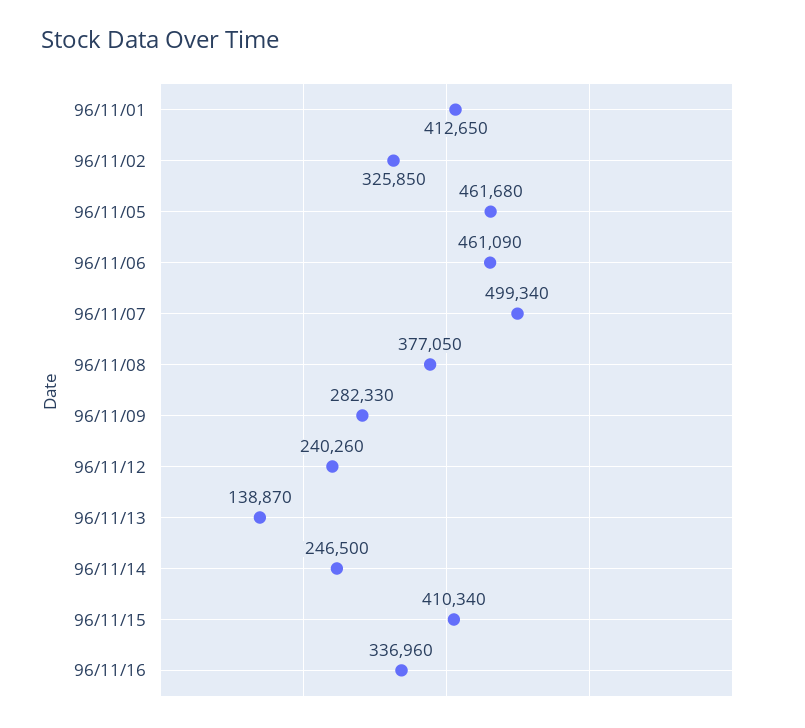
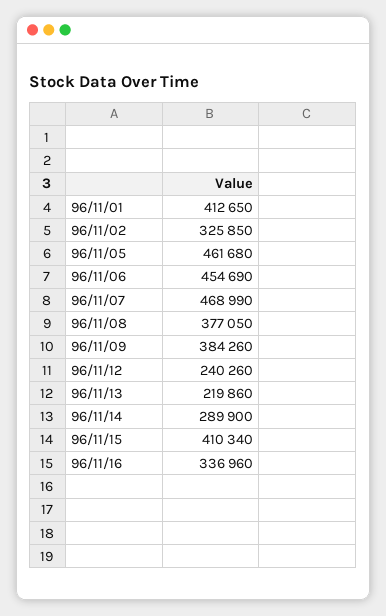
  {
    "96/11/01": 412650,
    "96/11/02": 325850,
    "96/11/05": 461680,
-   "96/11/06": 461090,
+   "96/11/06": 454690,
-   "96/11/07": 499340,
+   "96/11/07": 468990,
    "96/11/08": 377050,
-   "96/11/09": 282330,
+   "96/11/09": 384260,
    "96/11/12": 240260,
-   "96/11/13": 138870,
+   "96/11/13": 219860,
-   "96/11/14": 246500,
+   "96/11/14": 289900,
    "96/11/15": 410340,
    "96/11/16": 336960
  }

